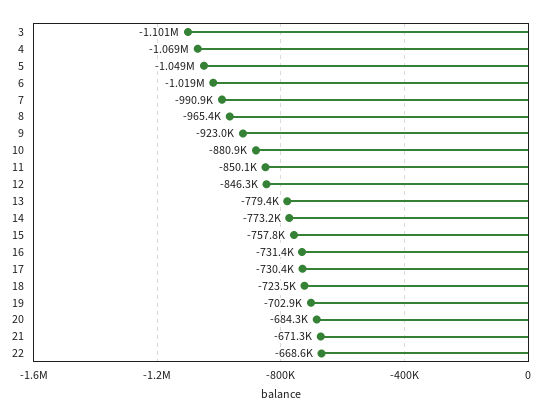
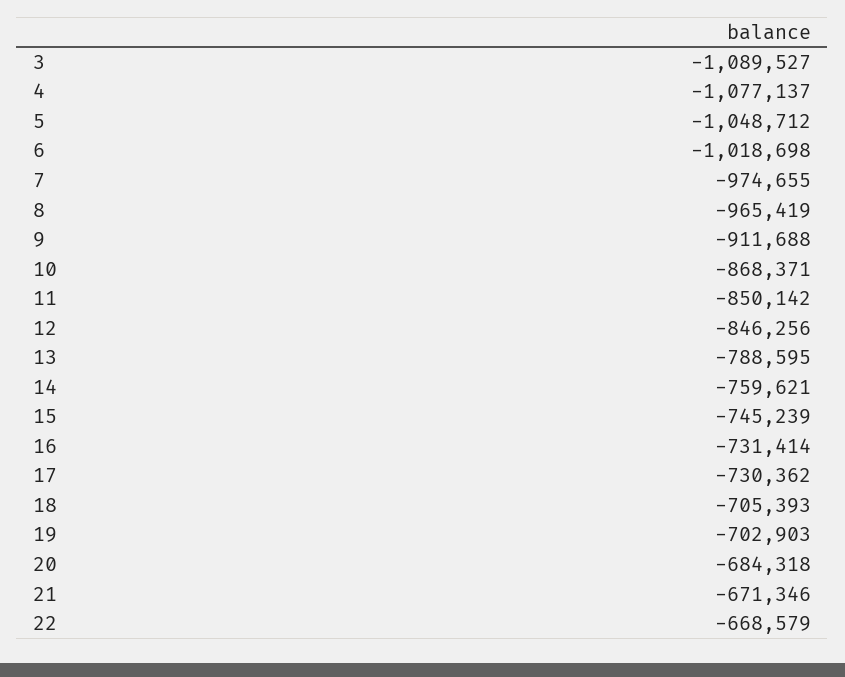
  {
-   "3": -1101000,
+   "3": -1089527,
-   "4": -1069000,
+   "4": -1077137,
    "5": -1048712,
    "6": -1018698,
-   "7": -990900,
+   "7": -974655,
    "8": -965419,
-   "9": -923000,
+   "9": -911688,
-   "10": -880900,
+   "10": -868371,
    "11": -850142,
    "12": -846256,
-   "13": -779400,
+   "13": -788595,
-   "14": -773200,
+   "14": -759621,
-   "15": -757800,
+   "15": -745239,
    "16": -731414,
    "17": -730362,
-   "18": -723500,
+   "18": -705393,
    "19": -702903,
    "20": -684318,
    "21": -671346,
    "22": -668579
  }

